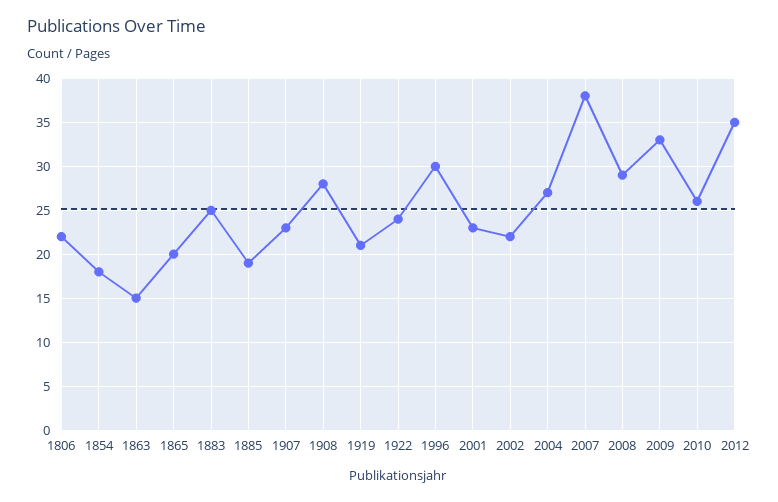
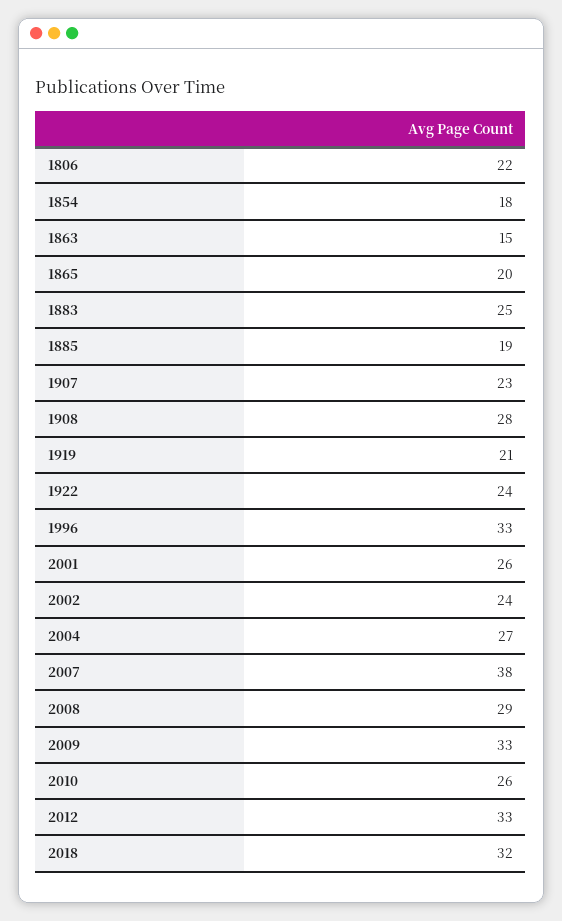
  {
    "1806": 22,
    "1854": 18,
    "1863": 15,
    "1865": 20,
    "1883": 25,
    "1885": 19,
    "1907": 23,
    "1908": 28,
    "1919": 21,
    "1922": 24,
-   "1996": 30,
+   "1996": 33,
-   "2001": 23,
+   "2001": 26,
-   "2002": 22,
+   "2002": 24,
    "2004": 27,
    "2007": 38,
    "2008": 29,
    "2009": 33,
    "2010": 26,
-   "2012": 35
+   "2012": 33,
+   "2018": 32
  }

